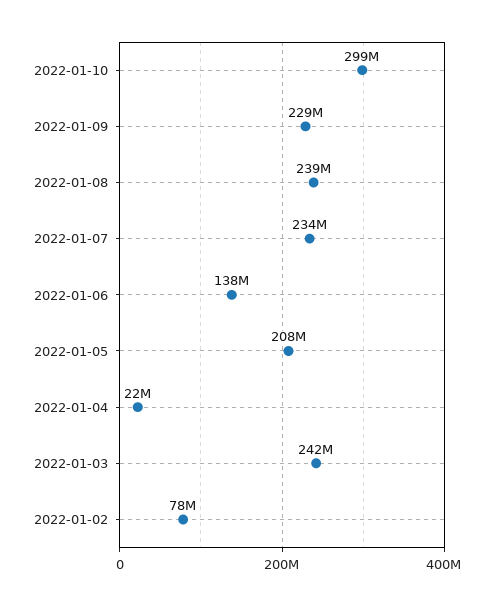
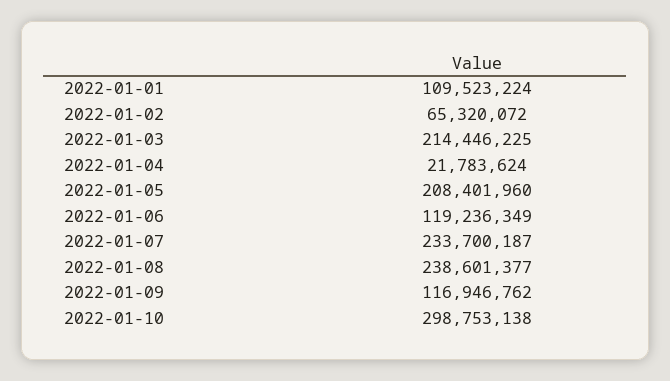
  {
    "2022-01-10": 298753138,
-   "2022-01-09": 229000000,
+   "2022-01-09": 116946762,
    "2022-01-08": 238601377,
    "2022-01-07": 233700187,
-   "2022-01-06": 138000000,
+   "2022-01-06": 119236349,
    "2022-01-05": 208401960,
    "2022-01-04": 21783624,
-   "2022-01-03": 242000000,
+   "2022-01-03": 214446225,
-   "2022-01-02": 78000000
+   "2022-01-02": 65320072,
+   "2022-01-01": 109523224
  }

